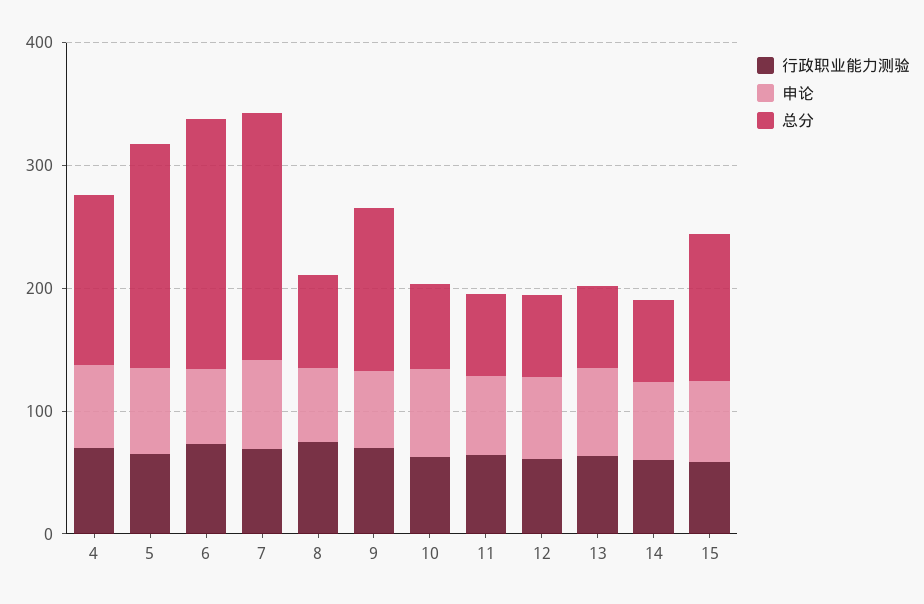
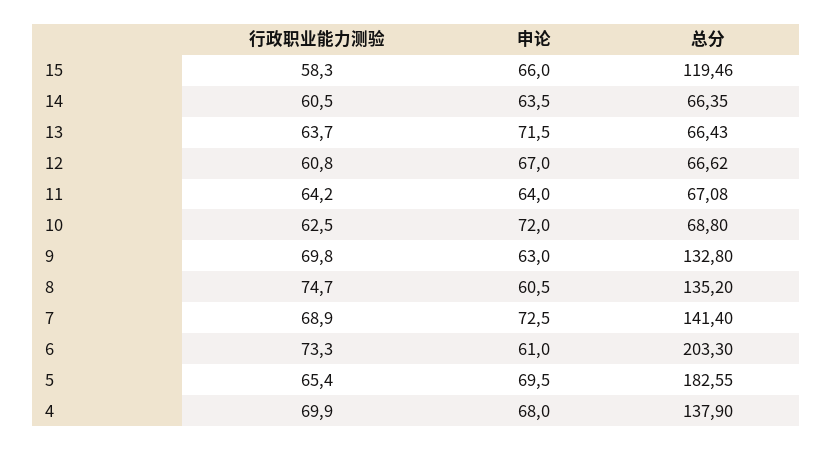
  {
    "行政职业能力测验": {
      "4": 69.9,
      "5": 65.4,
      "6": 73.3,
      "7": 68.9,
      "8": 74.7,
      "9": 69.8,
      "10": 62.5,
      "11": 64.2,
      "12": 60.8,
      "13": 63.7,
      "14": 60.5,
      "15": 58.3
    },
    "申论": {
      "4": 68,
      "5": 69.5,
      "6": 61,
      "7": 72.5,
      "8": 60.5,
      "9": 63,
      "10": 72,
      "11": 64,
      "12": 67,
      "13": 71.5,
      "14": 63.5,
      "15": 66
    },
    "总分": {
      "4": 137.9,
      "5": 182.55,
      "6": 203.3,
-     "7": 200,
+     "7": 141.4,
-     "8": 80,
+     "8": 135.2,
      "9": 132.8,
      "10": 68.8,
      "11": 67.08,
      "12": 66.62,
      "13": 66.43,
      "14": 66.35,
      "15": 119.46
    }
  }

